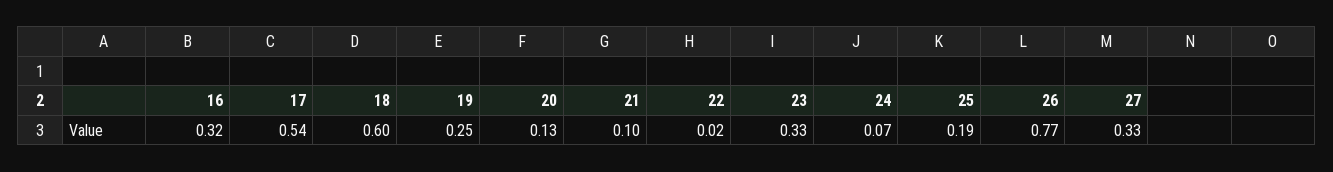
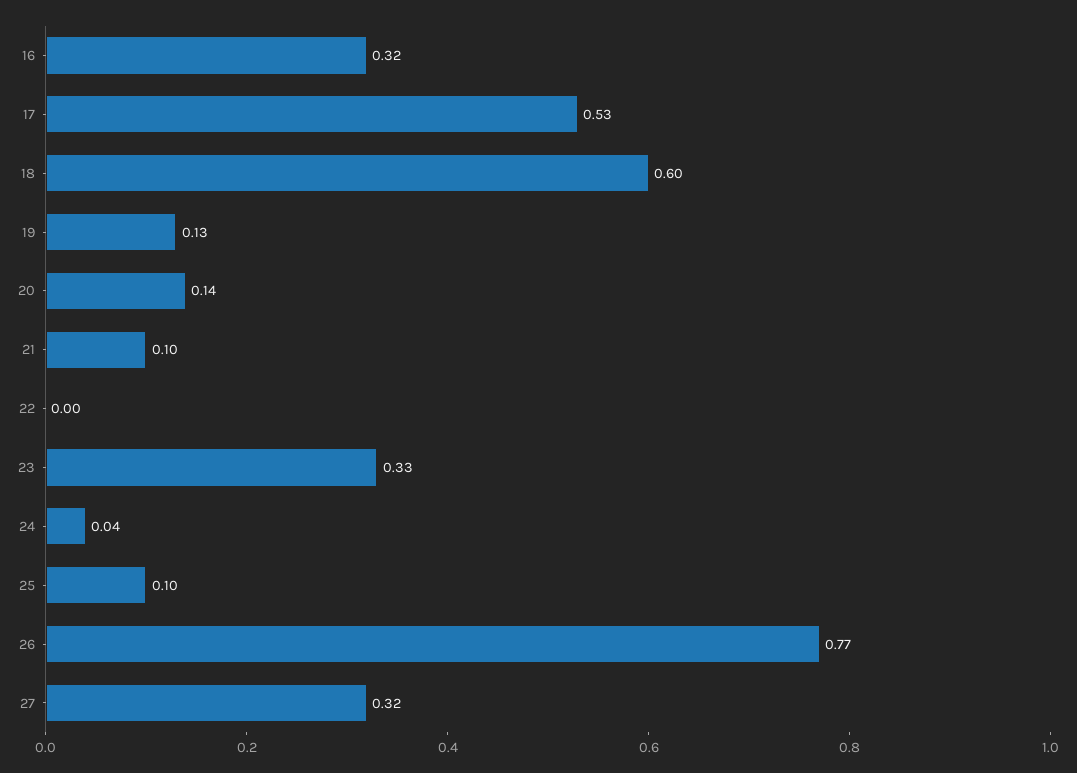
  {
    "16": 0.32,
-   "17": 0.54,
+   "17": 0.53,
    "18": 0.6,
-   "19": 0.25,
+   "19": 0.13,
-   "20": 0.13,
+   "20": 0.14,
    "21": 0.1,
-   "22": 0.02,
+   "22": 0,
    "23": 0.33,
-   "24": 0.07,
+   "24": 0.04,
-   "25": 0.19,
+   "25": 0.1,
    "26": 0.77,
-   "27": 0.33
+   "27": 0.32
  }

